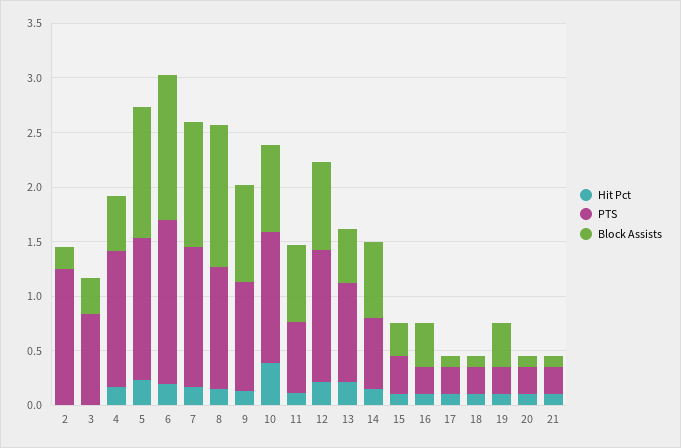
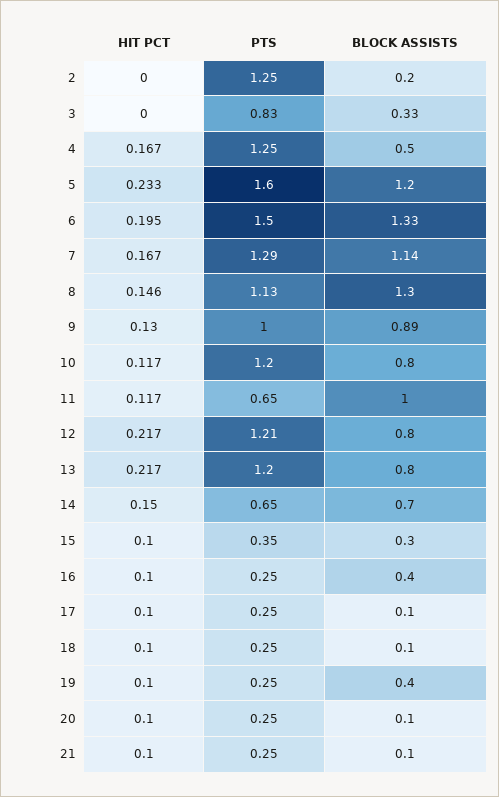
  {
    "Hit Pct": {
      "2": 0,
      "3": 0,
      "4": 0.167,
      "5": 0.233,
      "6": 0.195,
      "7": 0.167,
      "8": 0.146,
      "9": 0.13,
-     "10": 0.4,
+     "10": 0.117,
      "11": 0.117,
      "12": 0.217,
      "13": 0.217,
      "14": 0.15,
      "15": 0.1,
      "16": 0.1,
      "17": 0.1,
      "18": 0.1,
      "19": 0.1,
      "20": 0.1,
      "21": 0.1
    },
    "PTS": {
      "2": 1.25,
      "3": 0.83,
      "4": 1.25,
-     "5": 1.3,
+     "5": 1.6,
      "6": 1.5,
      "7": 1.29,
      "8": 1.13,
      "9": 1,
      "10": 1.2,
      "11": 0.65,
      "12": 1.21,
-     "13": 0.9,
+     "13": 1.2,
      "14": 0.65,
      "15": 0.35,
      "16": 0.25,
      "17": 0.25,
      "18": 0.25,
      "19": 0.25,
      "20": 0.25,
      "21": 0.25
    },
    "Block Assists": {
      "2": 0.2,
      "3": 0.33,
      "4": 0.5,
      "5": 1.2,
      "6": 1.33,
      "7": 1.14,
      "8": 1.3,
      "9": 0.89,
      "10": 0.8,
-     "11": 0.7,
+     "11": 1,
      "12": 0.8,
-     "13": 0.5,
+     "13": 0.8,
      "14": 0.7,
      "15": 0.3,
      "16": 0.4,
      "17": 0.1,
      "18": 0.1,
      "19": 0.4,
      "20": 0.1,
      "21": 0.1
    }
  }

